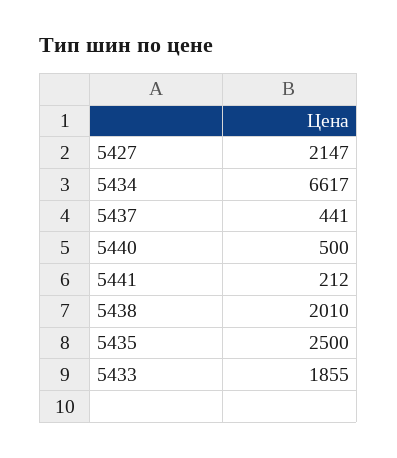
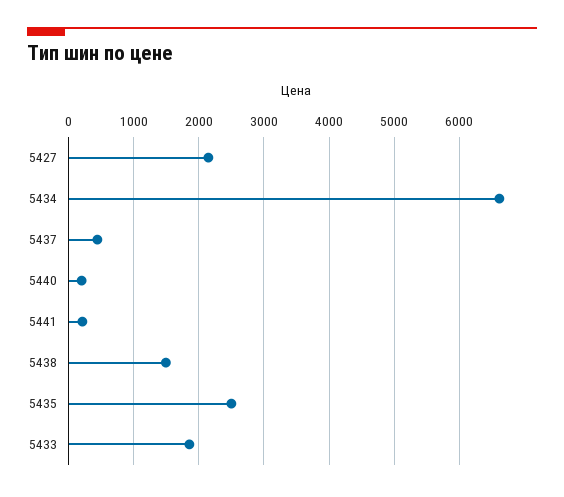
  {
    "5427": 2147,
    "5434": 6617,
    "5437": 441,
-   "5440": 500,
+   "5440": 200,
    "5441": 212,
-   "5438": 2010,
+   "5438": 1500,
    "5435": 2500,
    "5433": 1855
  }

